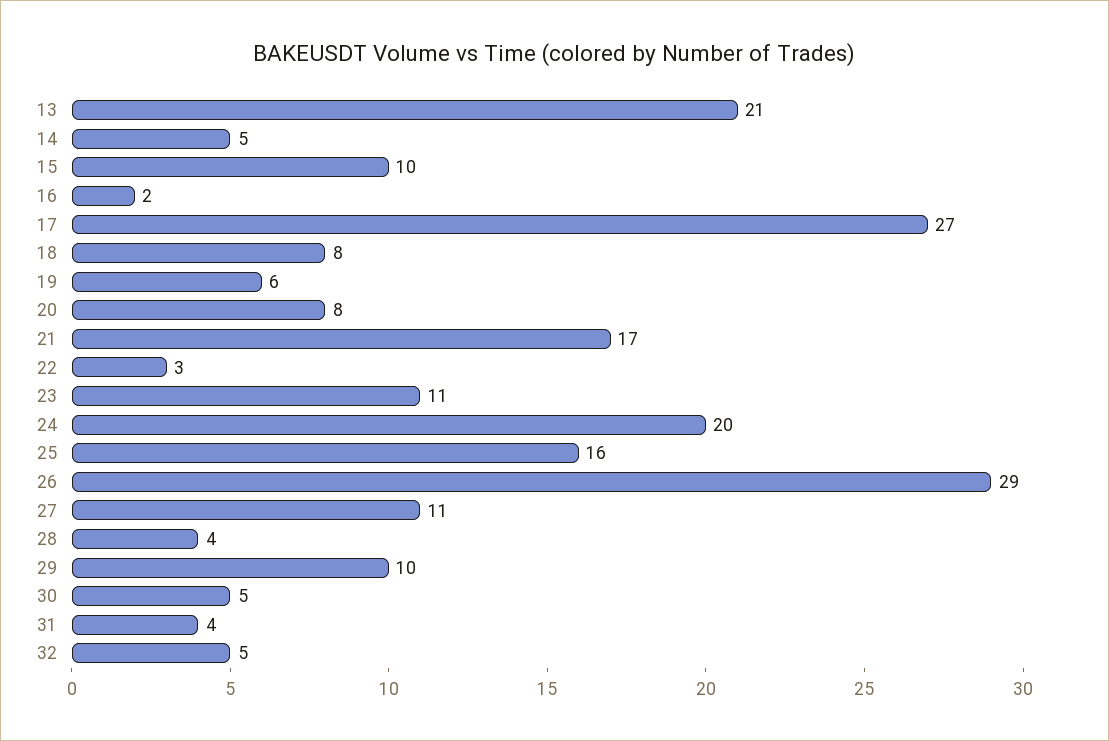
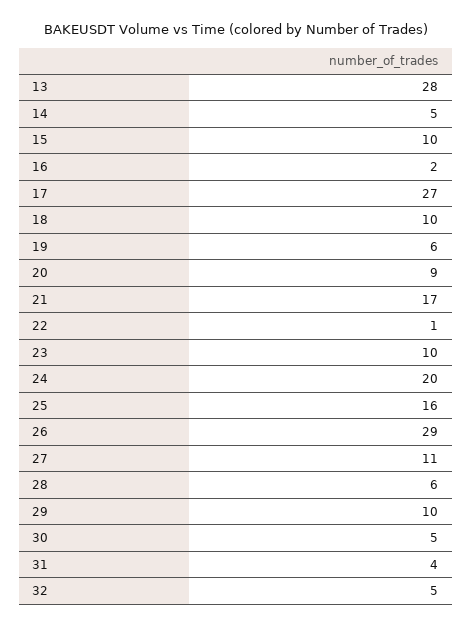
  {
-   "13": 21,
+   "13": 28,
    "14": 5,
    "15": 10,
    "16": 2,
    "17": 27,
-   "18": 8,
+   "18": 10,
    "19": 6,
-   "20": 8,
+   "20": 9,
    "21": 17,
-   "22": 3,
+   "22": 1,
-   "23": 11,
+   "23": 10,
    "24": 20,
    "25": 16,
    "26": 29,
    "27": 11,
-   "28": 4,
+   "28": 6,
    "29": 10,
    "30": 5,
    "31": 4,
    "32": 5
  }

